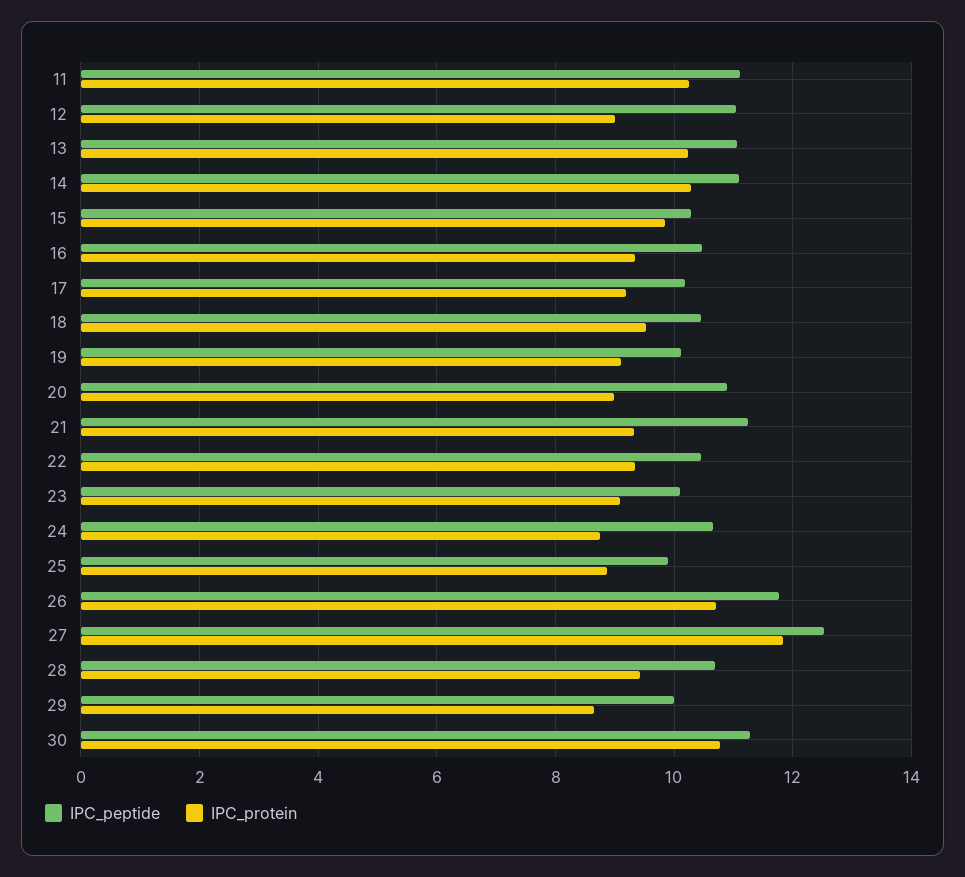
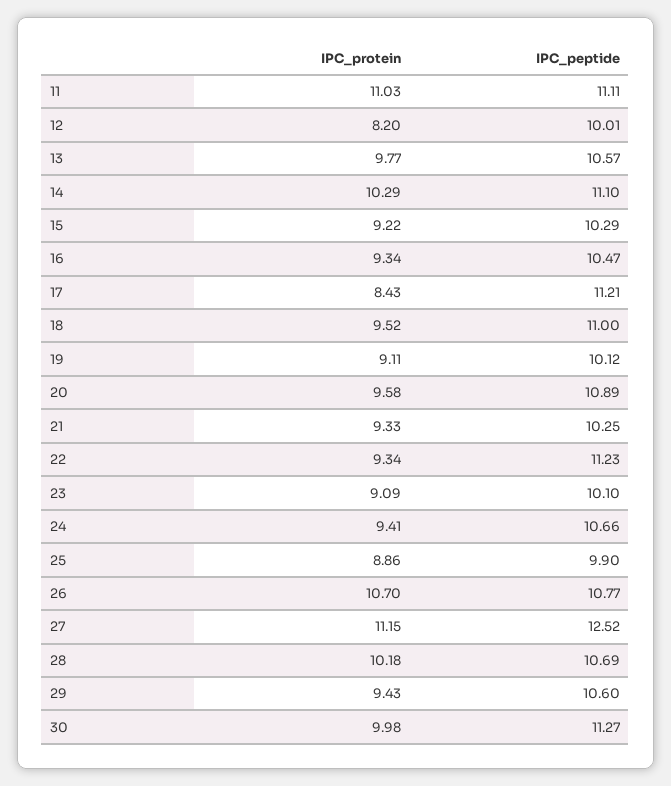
  {
    "IPC_peptide": {
      "11": 11.11,
-     "12": 11,
+     "12": 10.01,
-     "13": 11,
+     "13": 10.57,
      "14": 11.1,
      "15": 10.29,
      "16": 10.47,
-     "17": 10.2,
+     "17": 11.21,
-     "18": 10.4,
+     "18": 11,
      "19": 10.12,
      "20": 10.89,
-     "21": 11.2,
+     "21": 10.25,
-     "22": 10.4,
+     "22": 11.23,
      "23": 10.1,
      "24": 10.66,
      "25": 9.9,
-     "26": 11.8,
+     "26": 10.77,
      "27": 12.52,
      "28": 10.69,
-     "29": 10,
+     "29": 10.6,
      "30": 11.27
    },
    "IPC_protein": {
-     "11": 10.2,
+     "11": 11.03,
-     "12": 9,
+     "12": 8.2,
-     "13": 10.2,
+     "13": 9.77,
      "14": 10.29,
-     "15": 9.8,
+     "15": 9.22,
      "16": 9.34,
-     "17": 9.2,
+     "17": 8.43,
      "18": 9.52,
      "19": 9.11,
-     "20": 9,
+     "20": 9.58,
      "21": 9.33,
      "22": 9.34,
      "23": 9.09,
-     "24": 8.8,
+     "24": 9.41,
      "25": 8.86,
      "26": 10.7,
-     "27": 11.8,
+     "27": 11.15,
-     "28": 9.4,
+     "28": 10.18,
-     "29": 8.6,
+     "29": 9.43,
-     "30": 10.8
+     "30": 9.98
    }
  }

